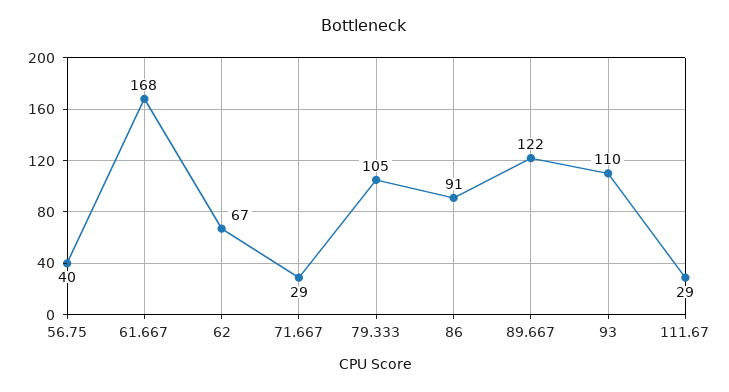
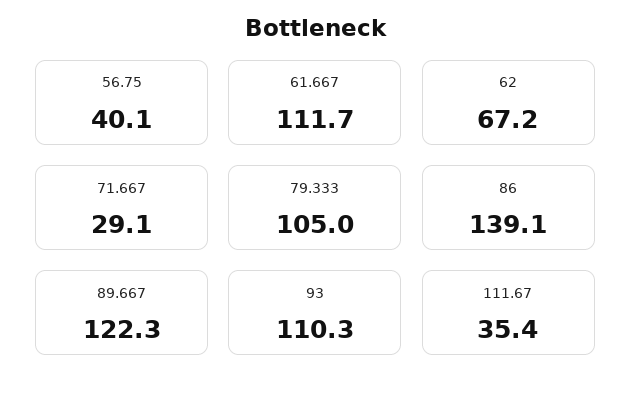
  {
    "56.75": 40.1,
-   "61.667": 168,
+   "61.667": 111.7,
    "62": 67.2,
    "71.667": 29.1,
    "79.333": 105,
-   "86": 91,
+   "86": 139.1,
    "89.667": 122.3,
    "93": 110.3,
-   "111.67": 29
+   "111.67": 35.4
  }

